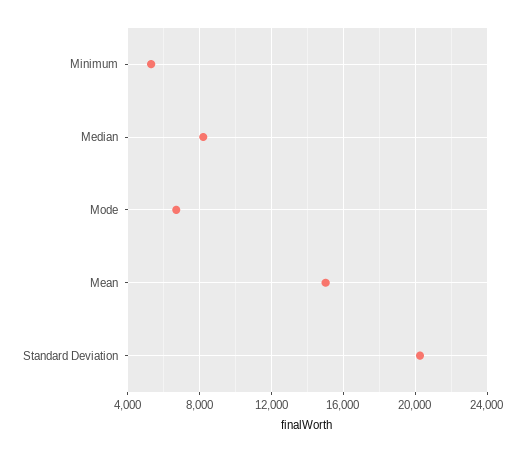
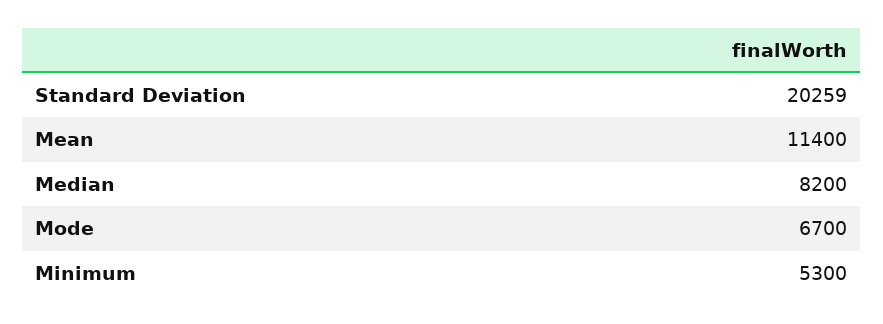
  {
    "Minimum": 5300,
    "Median": 8200,
    "Mode": 6700,
-   "Mean": 15000,
+   "Mean": 11400,
    "Standard Deviation": 20259
  }

